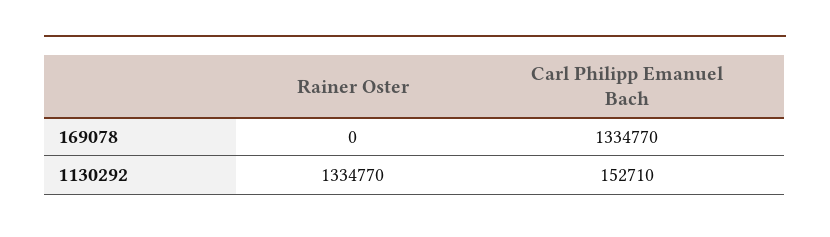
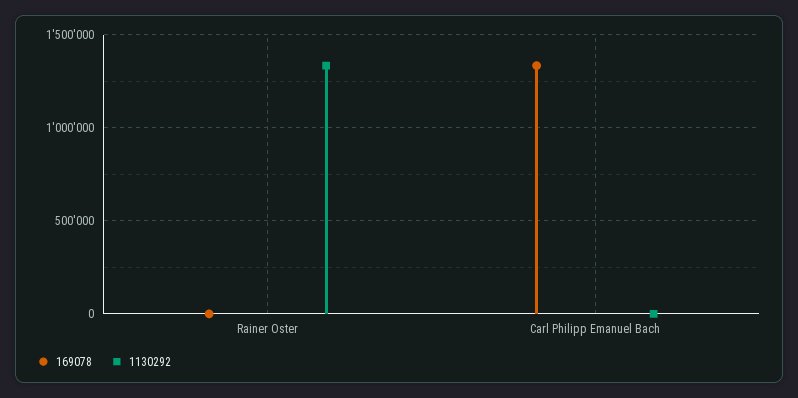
  {
    "169078": {
      "Rainer Oster": 0,
      "Carl Philipp Emanuel Bach": 1334770
    },
    "1130292": {
      "Rainer Oster": 1334770,
-     "Carl Philipp Emanuel Bach": 152710
+     "Carl Philipp Emanuel Bach": 0
    }
  }

